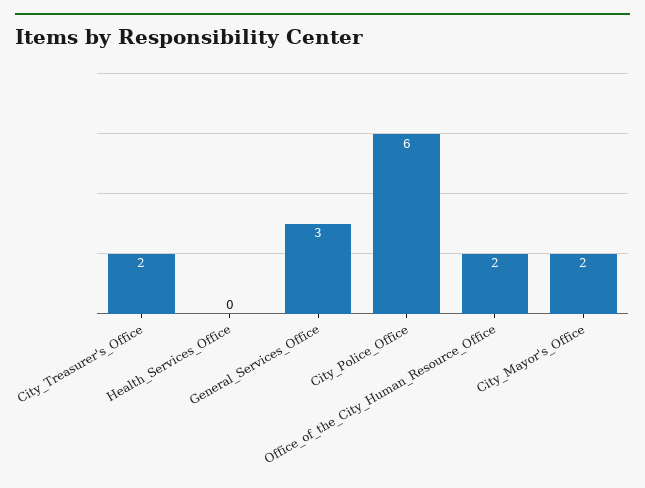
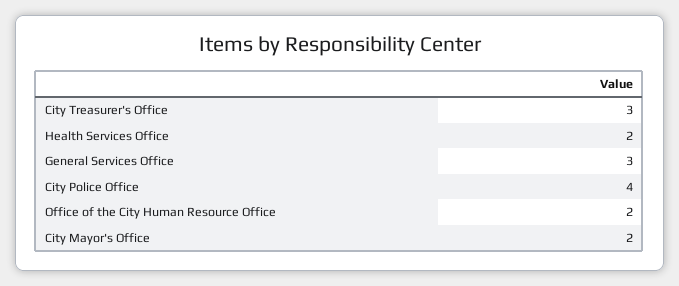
  {
-   "City_Treasurer's_Office": 2,
+   "City_Treasurer's_Office": 3,
-   "Health_Services_Office": 0,
+   "Health_Services_Office": 2,
    "General_Services_Office": 3,
-   "City_Police_Office": 6,
+   "City_Police_Office": 4,
    "Office_of_the_City_Human_Resource_Office": 2,
    "City_Mayor's_Office": 2
  }

